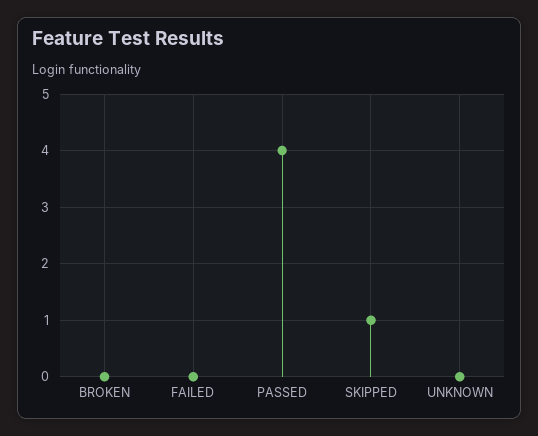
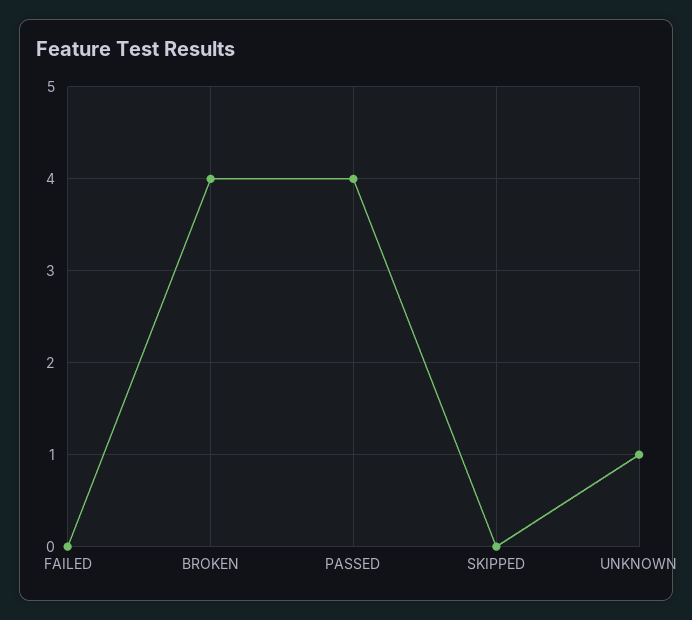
  {
-   "BROKEN": 0,
+   "BROKEN": 4,
    "FAILED": 0,
    "PASSED": 4,
-   "SKIPPED": 1,
+   "SKIPPED": 0,
-   "UNKNOWN": 0
+   "UNKNOWN": 1
  }

